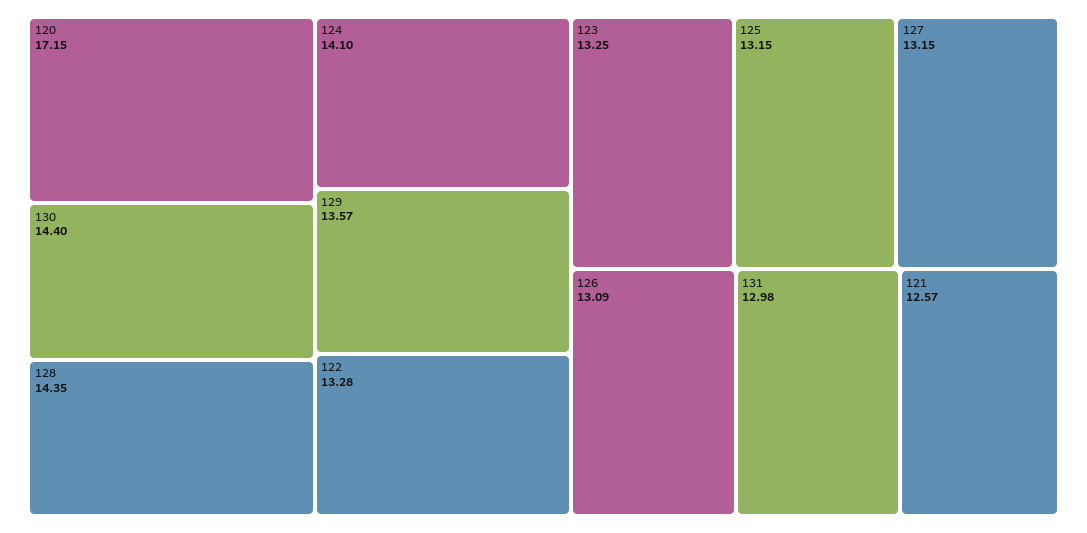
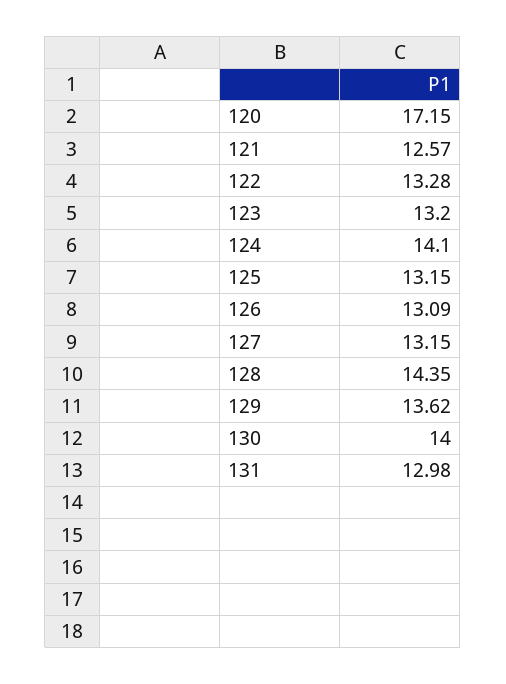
  {
    "120": 17.15,
-   "130": 14.4,
+   "130": 14,
    "128": 14.35,
    "124": 14.1,
-   "129": 13.57,
+   "129": 13.62,
    "122": 13.28,
-   "123": 13.25,
+   "123": 13.2,
    "125": 13.15,
    "127": 13.15,
    "126": 13.09,
    "131": 12.98,
    "121": 12.57
  }

